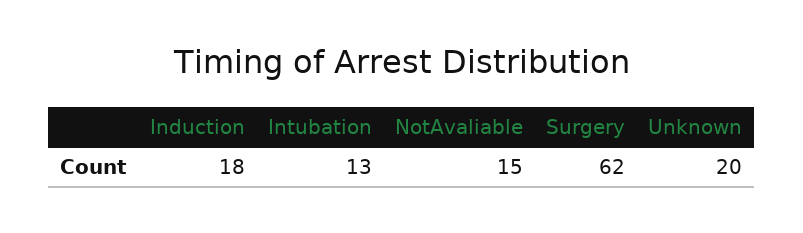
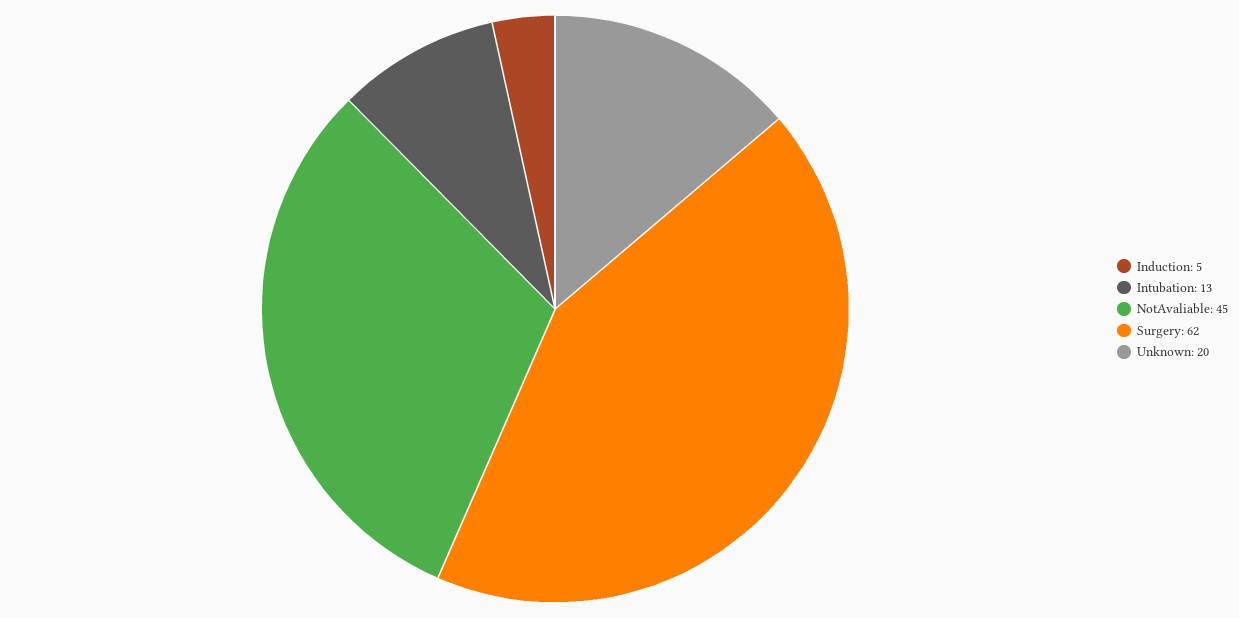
  {
-   "Induction": 18,
+   "Induction": 5,
    "Intubation": 13,
-   "NotAvaliable": 15,
+   "NotAvaliable": 45,
    "Surgery": 62,
    "Unknown": 20
  }

